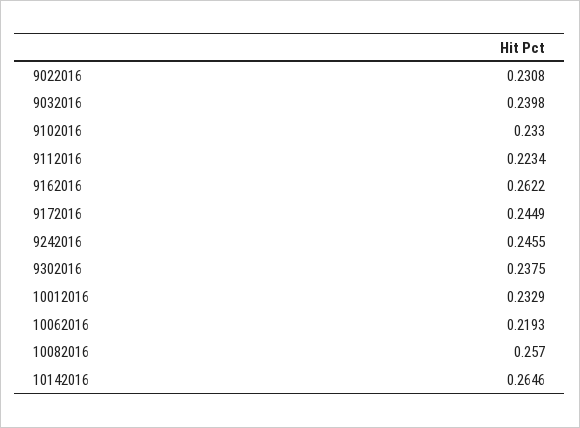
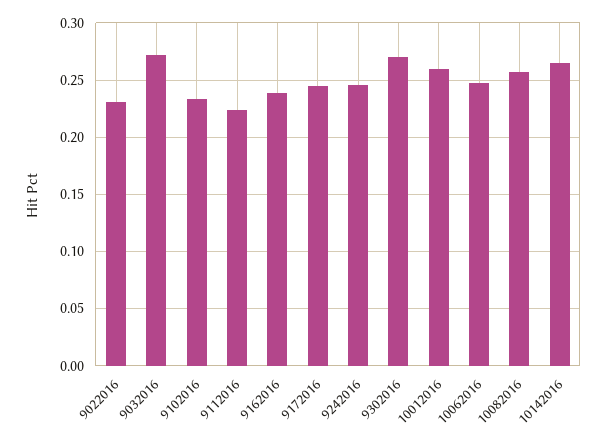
  {
    "9022016": 0.2308,
-   "9032016": 0.2398,
+   "9032016": 0.27,
    "9102016": 0.233,
    "9112016": 0.2234,
-   "9162016": 0.2622,
+   "9162016": 0.24,
    "9172016": 0.2449,
    "9242016": 0.2455,
-   "9302016": 0.2375,
+   "9302016": 0.27,
-   "10012016": 0.2329,
+   "10012016": 0.26,
-   "10062016": 0.2193,
+   "10062016": 0.25,
    "10082016": 0.257,
    "10142016": 0.2646
  }

